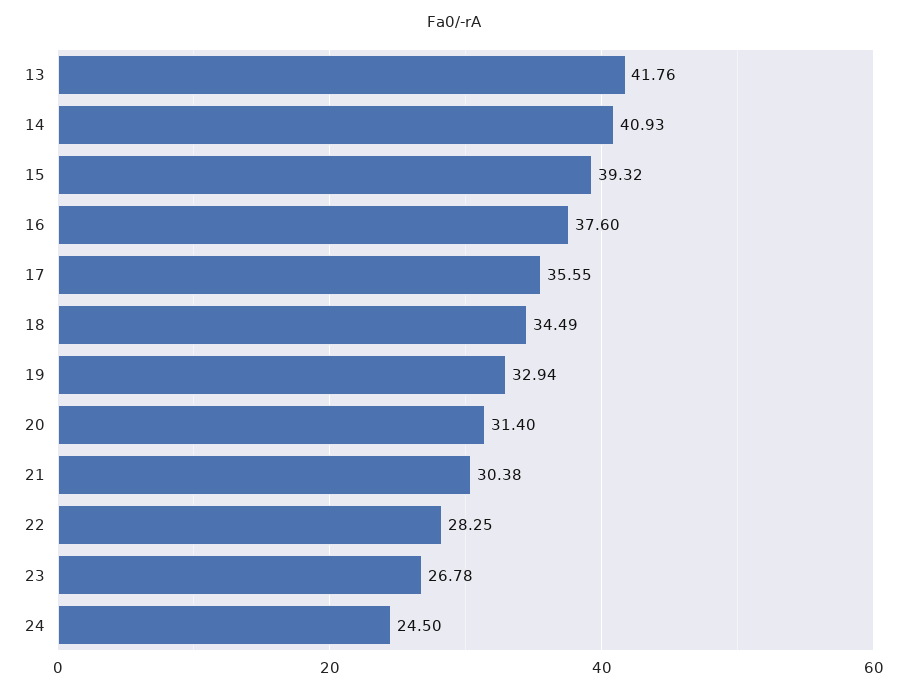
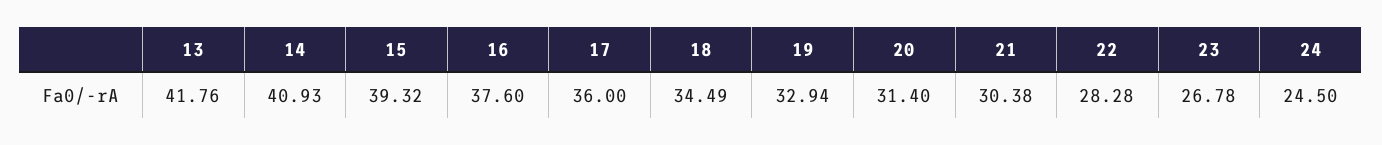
  {
    "13": 41.76,
    "14": 40.93,
    "15": 39.32,
    "16": 37.6,
-   "17": 35.55,
+   "17": 36,
    "18": 34.49,
    "19": 32.94,
    "20": 31.4,
    "21": 30.38,
-   "22": 28.25,
+   "22": 28.28,
    "23": 26.78,
    "24": 24.5
  }

